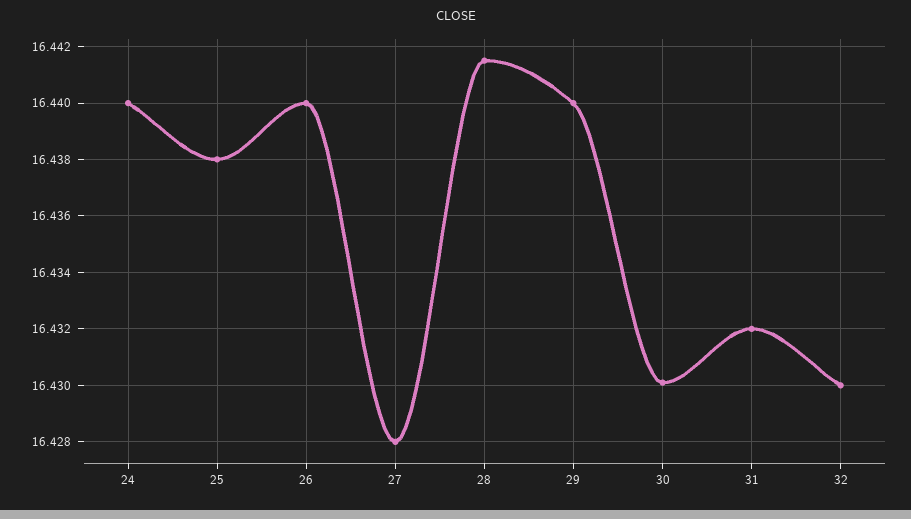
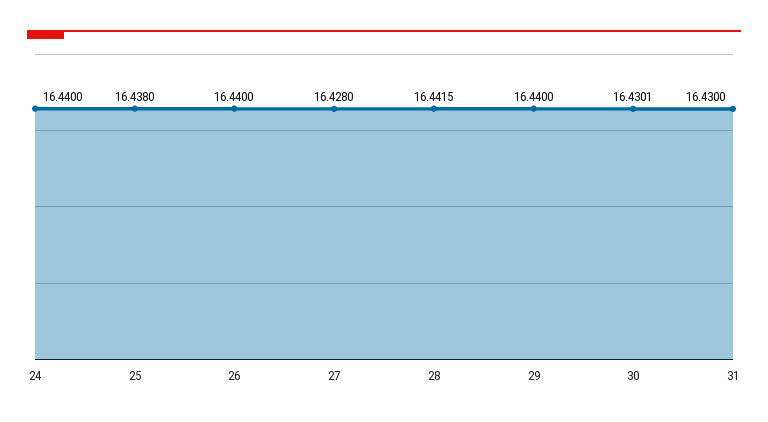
  {
    "24": 16.44,
    "25": 16.438,
    "26": 16.44,
    "27": 16.428,
    "28": 16.4415,
    "29": 16.44,
    "30": 16.4301,
-   "31": 16.432,
+   "31": 16.43
-   "32": 16.43
  }

